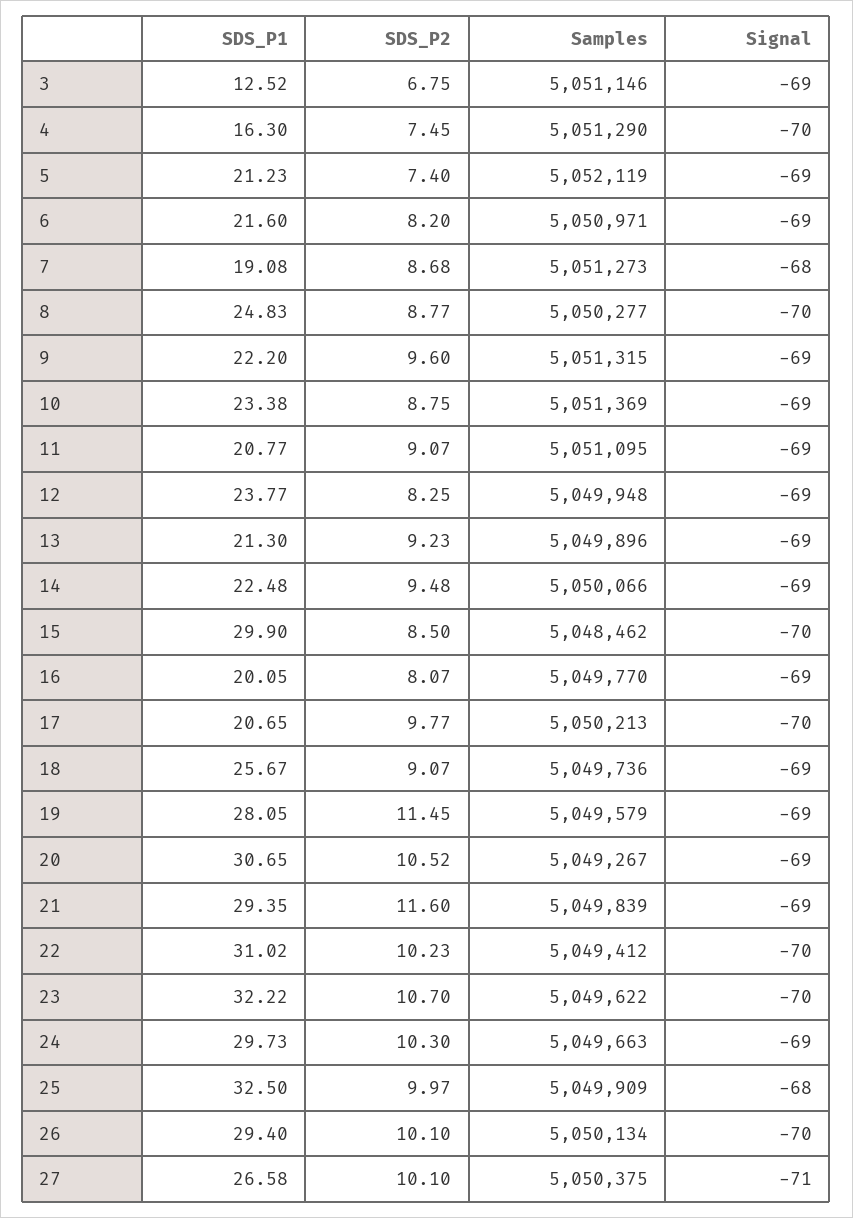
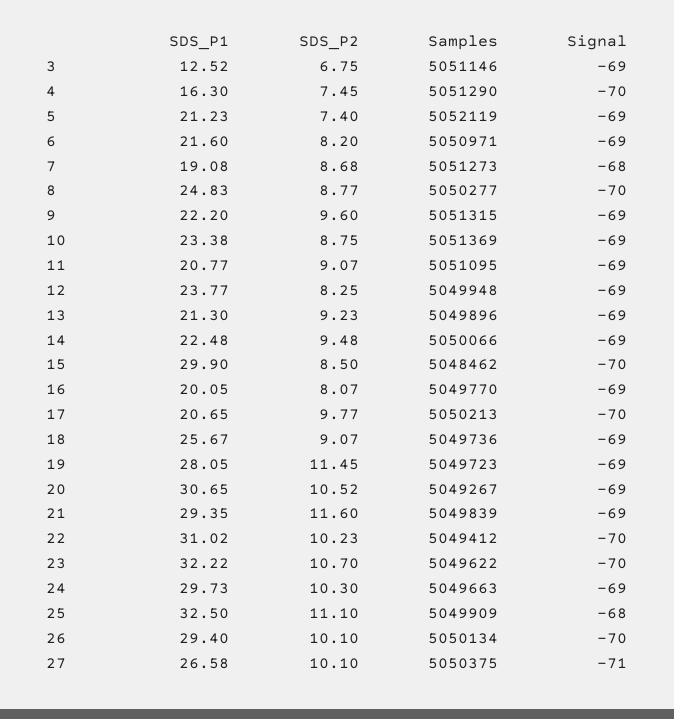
  {
    "SDS_P1": {
      "3": 12.52,
      "4": 16.3,
      "5": 21.23,
      "6": 21.6,
      "7": 19.08,
      "8": 24.83,
      "9": 22.2,
      "10": 23.38,
      "11": 20.77,
      "12": 23.77,
      "13": 21.3,
      "14": 22.48,
      "15": 29.9,
      "16": 20.05,
      "17": 20.65,
      "18": 25.67,
      "19": 28.05,
      "20": 30.65,
      "21": 29.35,
      "22": 31.02,
      "23": 32.22,
      "24": 29.73,
      "25": 32.5,
      "26": 29.4,
      "27": 26.58
    },
    "SDS_P2": {
      "3": 6.75,
      "4": 7.45,
      "5": 7.4,
      "6": 8.2,
      "7": 8.68,
      "8": 8.77,
      "9": 9.6,
      "10": 8.75,
      "11": 9.07,
      "12": 8.25,
      "13": 9.23,
      "14": 9.48,
      "15": 8.5,
      "16": 8.07,
      "17": 9.77,
      "18": 9.07,
      "19": 11.45,
      "20": 10.52,
      "21": 11.6,
      "22": 10.23,
      "23": 10.7,
      "24": 10.3,
-     "25": 9.97,
+     "25": 11.1,
      "26": 10.1,
      "27": 10.1
    },
    "Samples": {
      "3": 5051146,
      "4": 5051290,
      "5": 5052119,
      "6": 5050971,
      "7": 5051273,
      "8": 5050277,
      "9": 5051315,
      "10": 5051369,
      "11": 5051095,
      "12": 5049948,
      "13": 5049896,
      "14": 5050066,
      "15": 5048462,
      "16": 5049770,
      "17": 5050213,
      "18": 5049736,
-     "19": 5049579,
+     "19": 5049723,
      "20": 5049267,
      "21": 5049839,
      "22": 5049412,
      "23": 5049622,
      "24": 5049663,
      "25": 5049909,
      "26": 5050134,
      "27": 5050375
    },
    "Signal": {
      "3": -69,
      "4": -70,
      "5": -69,
      "6": -69,
      "7": -68,
      "8": -70,
      "9": -69,
      "10": -69,
      "11": -69,
      "12": -69,
      "13": -69,
      "14": -69,
      "15": -70,
      "16": -69,
      "17": -70,
      "18": -69,
      "19": -69,
      "20": -69,
      "21": -69,
      "22": -70,
      "23": -70,
      "24": -69,
      "25": -68,
      "26": -70,
      "27": -71
    }
  }

